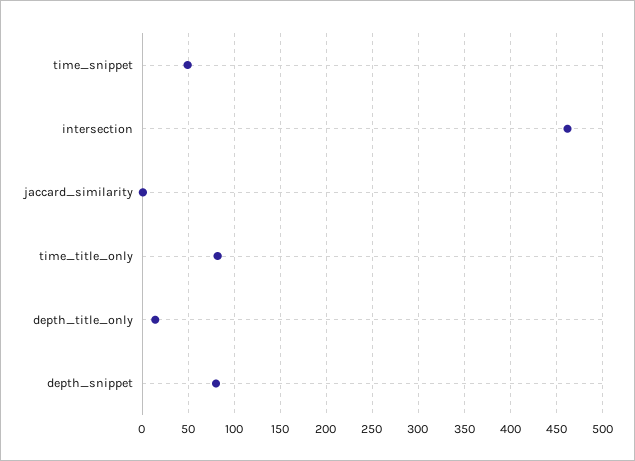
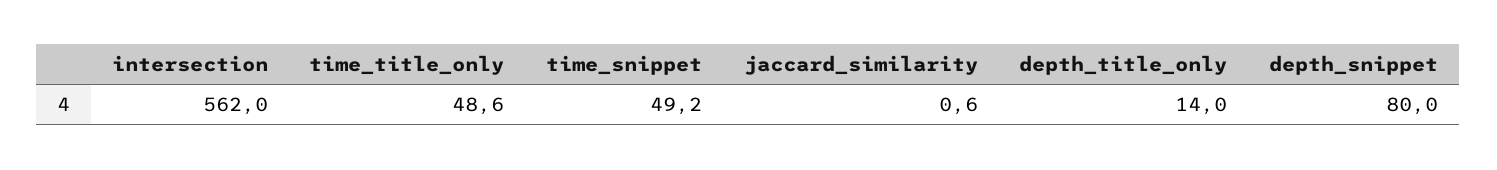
  {
    "time_snippet": 49.2,
-   "intersection": 460,
+   "intersection": 562,
    "jaccard_similarity": 0.6,
-   "time_title_only": 80,
+   "time_title_only": 48.6,
    "depth_title_only": 14,
    "depth_snippet": 80
  }

